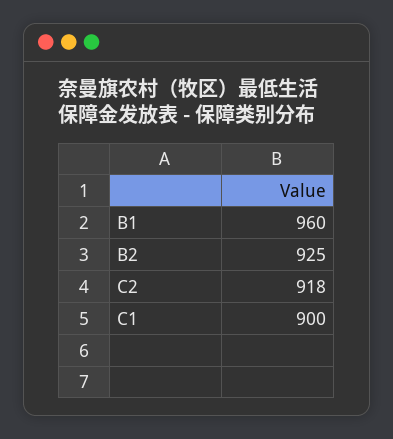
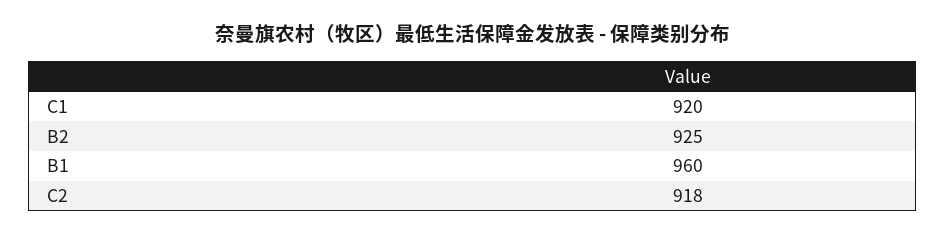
  {
    "B1": 960,
    "B2": 925,
    "C2": 918,
-   "C1": 900
+   "C1": 920
  }

